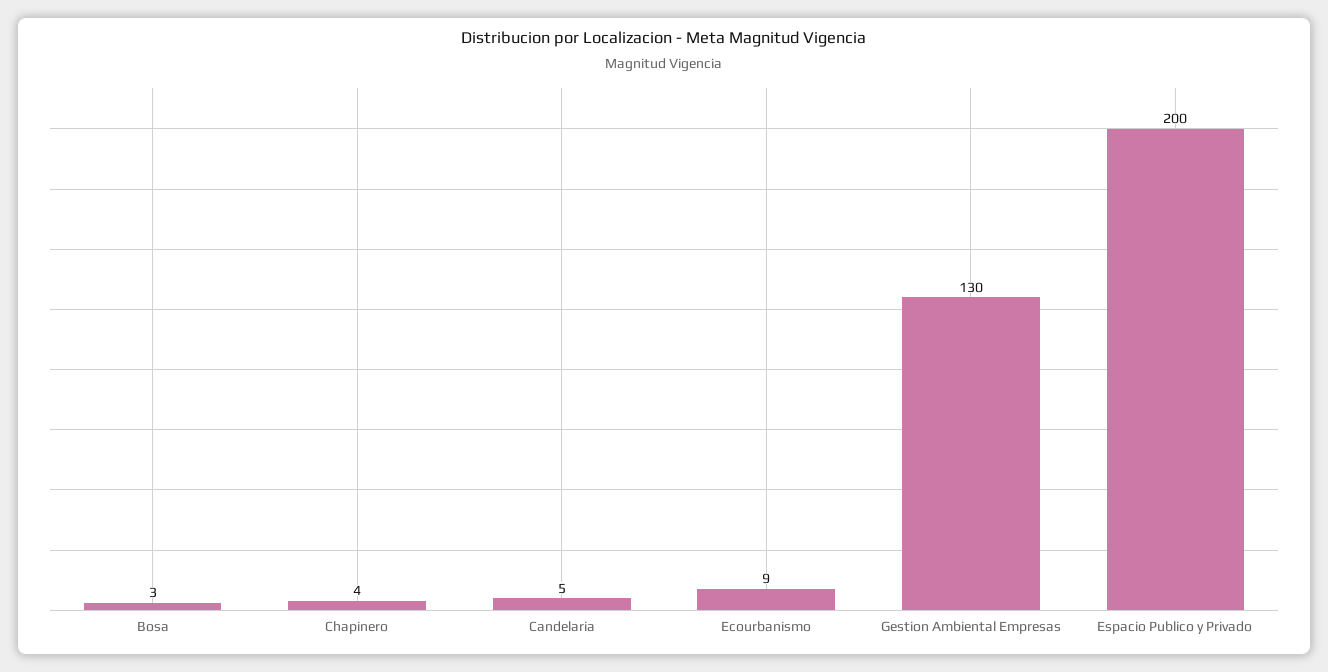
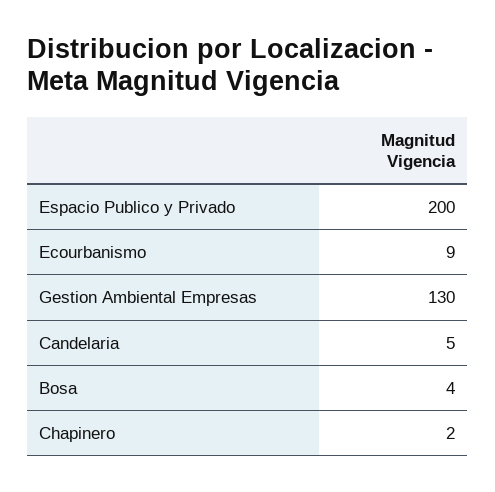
  {
-   "Bosa": 3,
+   "Bosa": 4,
-   "Chapinero": 4,
+   "Chapinero": 2,
    "Candelaria": 5,
    "Ecourbanismo": 9,
    "Gestion Ambiental Empresas": 130,
    "Espacio Publico y Privado": 200
  }

